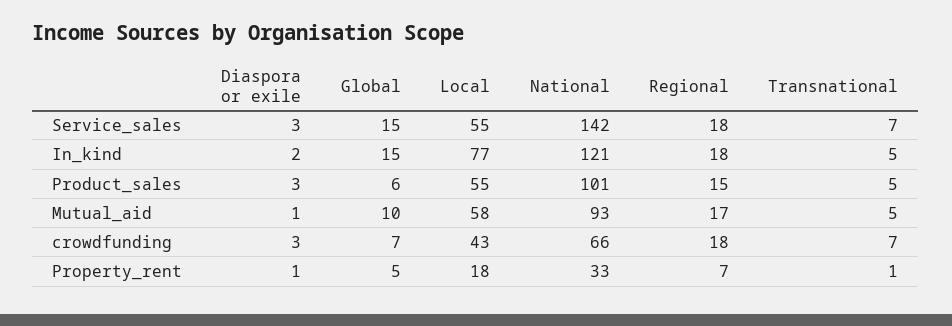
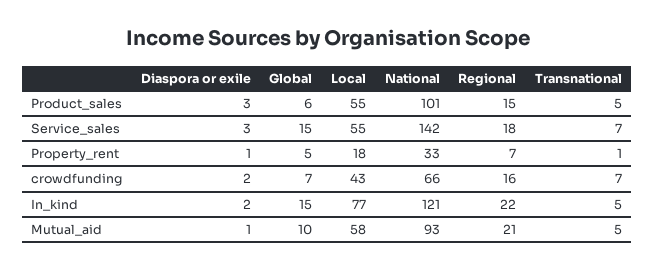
  {
    "Diaspora or exile": {
      "Service_sales": 3,
      "In_kind": 2,
      "Product_sales": 3,
      "Mutual_aid": 1,
-     "crowdfunding": 3,
+     "crowdfunding": 2,
      "Property_rent": 1
    },
    "Global": {
      "Service_sales": 15,
      "In_kind": 15,
      "Product_sales": 6,
      "Mutual_aid": 10,
      "crowdfunding": 7,
      "Property_rent": 5
    },
    "Local": {
      "Service_sales": 55,
      "In_kind": 77,
      "Product_sales": 55,
      "Mutual_aid": 58,
      "crowdfunding": 43,
      "Property_rent": 18
    },
    "National": {
      "Service_sales": 142,
      "In_kind": 121,
      "Product_sales": 101,
      "Mutual_aid": 93,
      "crowdfunding": 66,
      "Property_rent": 33
    },
    "Regional": {
      "Service_sales": 18,
-     "In_kind": 18,
+     "In_kind": 22,
      "Product_sales": 15,
-     "Mutual_aid": 17,
+     "Mutual_aid": 21,
-     "crowdfunding": 18,
+     "crowdfunding": 16,
      "Property_rent": 7
    },
    "Transnational": {
      "Service_sales": 7,
      "In_kind": 5,
      "Product_sales": 5,
      "Mutual_aid": 5,
      "crowdfunding": 7,
      "Property_rent": 1
    }
  }

